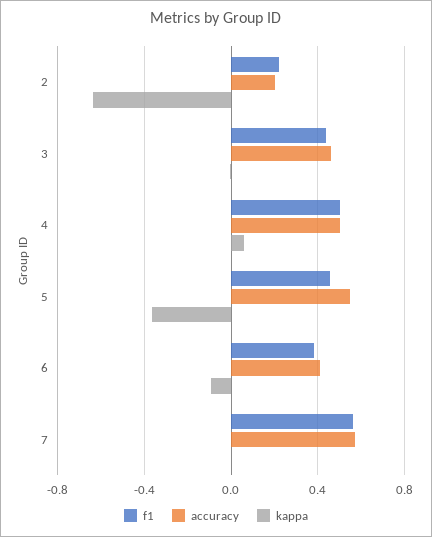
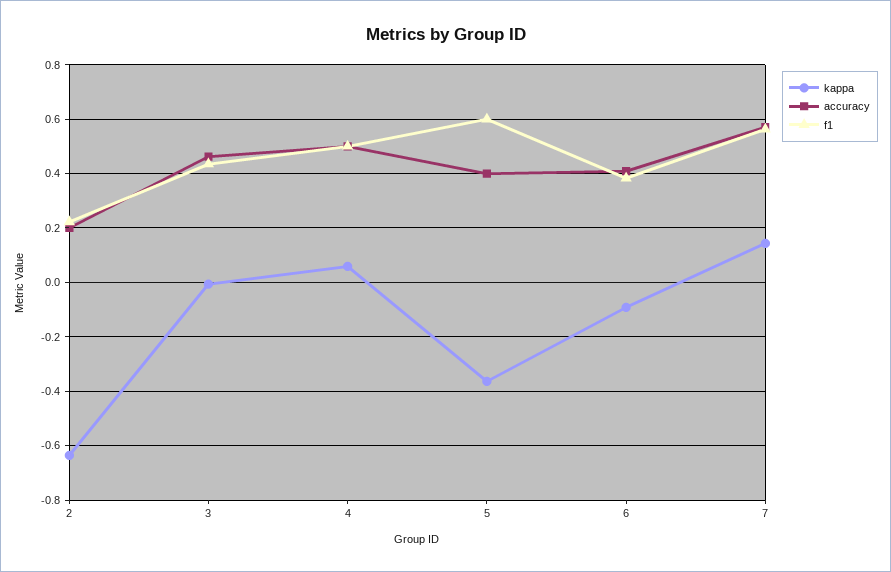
  {
    "f1": {
      "2": 0.225,
      "3": 0.425,
      "4": 0.5,
-     "5": 0.45,
+     "5": 0.6,
      "6": 0.375,
      "7": 0.575
    },
    "accuracy": {
      "2": 0.2,
      "3": 0.45,
      "4": 0.5,
-     "5": 0.55,
+     "5": 0.4,
      "6": 0.4,
      "7": 0.575
    },
    "kappa": {
      "2": -0.625,
      "3": 0,
      "4": 0.05,
      "5": -0.375,
      "6": -0.1,
-     "7": 0
+     "7": 0.15
    }
  }

